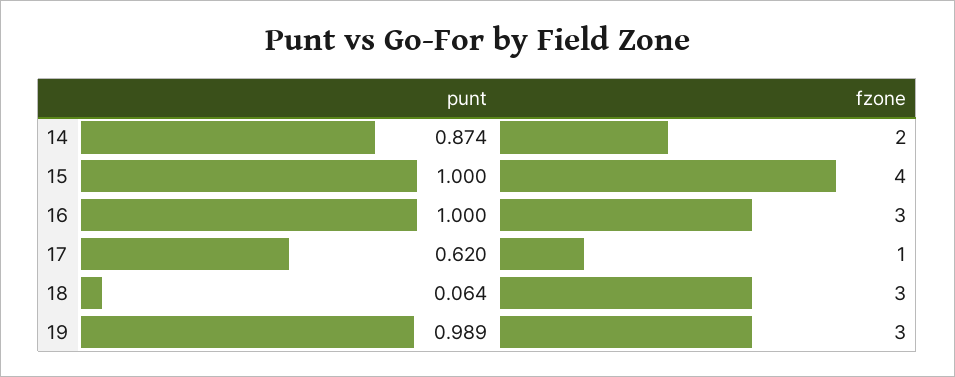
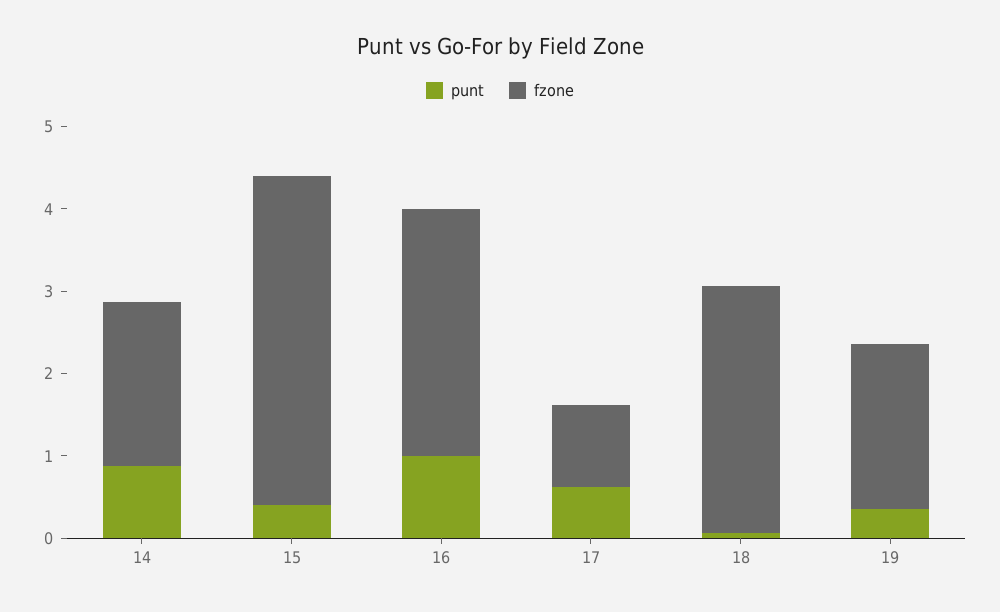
  {
    "punt": {
      "14": 0.874,
-     "15": 1,
+     "15": 0.4,
      "16": 1,
      "17": 0.62,
      "18": 0.064,
-     "19": 0.989
+     "19": 0.4
    },
    "fzone": {
      "14": 2,
      "15": 4,
      "16": 3,
      "17": 1,
      "18": 3,
-     "19": 3
+     "19": 2
    }
  }

